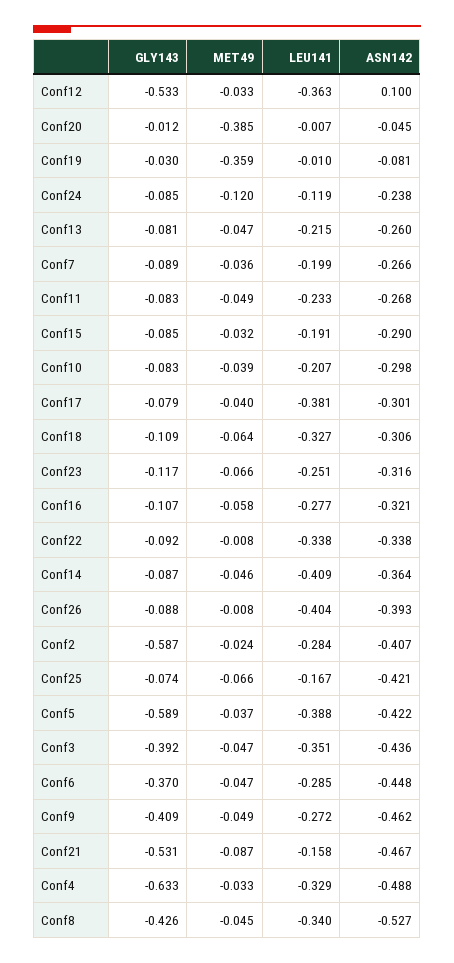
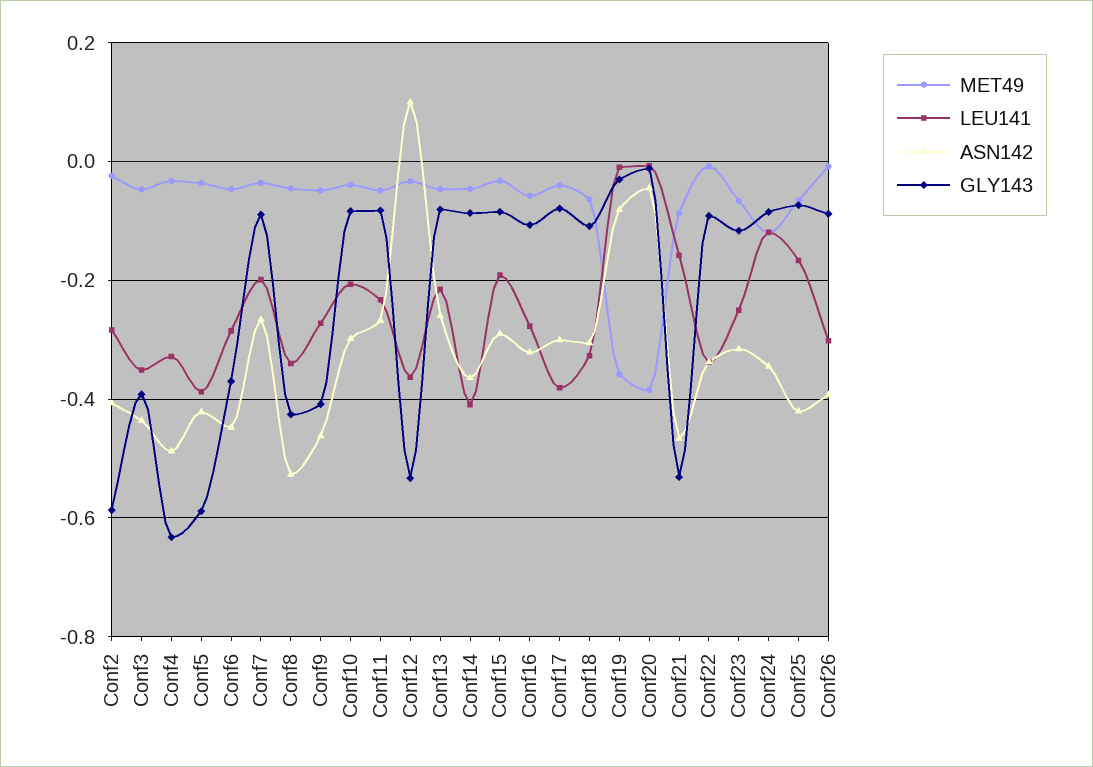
  {
    "GLY143": {
      "Conf12": -0.533,
      "Conf20": -0.012,
      "Conf19": -0.03,
      "Conf24": -0.085,
      "Conf13": -0.081,
      "Conf7": -0.089,
      "Conf11": -0.083,
      "Conf15": -0.085,
      "Conf10": -0.083,
      "Conf17": -0.079,
      "Conf18": -0.109,
      "Conf23": -0.117,
      "Conf16": -0.107,
      "Conf22": -0.092,
      "Conf14": -0.087,
      "Conf26": -0.088,
      "Conf2": -0.587,
      "Conf25": -0.074,
      "Conf5": -0.589,
      "Conf3": -0.392,
      "Conf6": -0.37,
      "Conf9": -0.409,
      "Conf21": -0.531,
      "Conf4": -0.633,
      "Conf8": -0.426
    },
    "MET49": {
      "Conf12": -0.033,
      "Conf20": -0.385,
      "Conf19": -0.359,
      "Conf24": -0.12,
      "Conf13": -0.047,
      "Conf7": -0.036,
      "Conf11": -0.049,
      "Conf15": -0.032,
      "Conf10": -0.039,
      "Conf17": -0.04,
      "Conf18": -0.064,
      "Conf23": -0.066,
      "Conf16": -0.058,
      "Conf22": -0.008,
      "Conf14": -0.046,
      "Conf26": -0.008,
      "Conf2": -0.024,
      "Conf25": -0.066,
      "Conf5": -0.037,
      "Conf3": -0.047,
      "Conf6": -0.047,
      "Conf9": -0.049,
      "Conf21": -0.087,
      "Conf4": -0.033,
      "Conf8": -0.045
    },
    "LEU141": {
      "Conf12": -0.363,
      "Conf20": -0.007,
      "Conf19": -0.01,
      "Conf24": -0.119,
      "Conf13": -0.215,
      "Conf7": -0.199,
      "Conf11": -0.233,
      "Conf15": -0.191,
      "Conf10": -0.207,
      "Conf17": -0.381,
      "Conf18": -0.327,
      "Conf23": -0.251,
      "Conf16": -0.277,
      "Conf22": -0.338,
      "Conf14": -0.409,
-     "Conf26": -0.404,
+     "Conf26": -0.3,
      "Conf2": -0.284,
      "Conf25": -0.167,
      "Conf5": -0.388,
      "Conf3": -0.351,
      "Conf6": -0.285,
      "Conf9": -0.272,
      "Conf21": -0.158,
      "Conf4": -0.329,
      "Conf8": -0.34
    },
    "ASN142": {
      "Conf12": 0.1,
      "Conf20": -0.045,
      "Conf19": -0.081,
-     "Conf24": -0.238,
+     "Conf24": -0.34,
      "Conf13": -0.26,
      "Conf7": -0.266,
      "Conf11": -0.268,
      "Conf15": -0.29,
      "Conf10": -0.298,
      "Conf17": -0.301,
      "Conf18": -0.306,
      "Conf23": -0.316,
      "Conf16": -0.321,
      "Conf22": -0.338,
      "Conf14": -0.364,
      "Conf26": -0.393,
      "Conf2": -0.407,
      "Conf25": -0.421,
      "Conf5": -0.422,
      "Conf3": -0.436,
      "Conf6": -0.448,
      "Conf9": -0.462,
      "Conf21": -0.467,
      "Conf4": -0.488,
      "Conf8": -0.527
    }
  }

